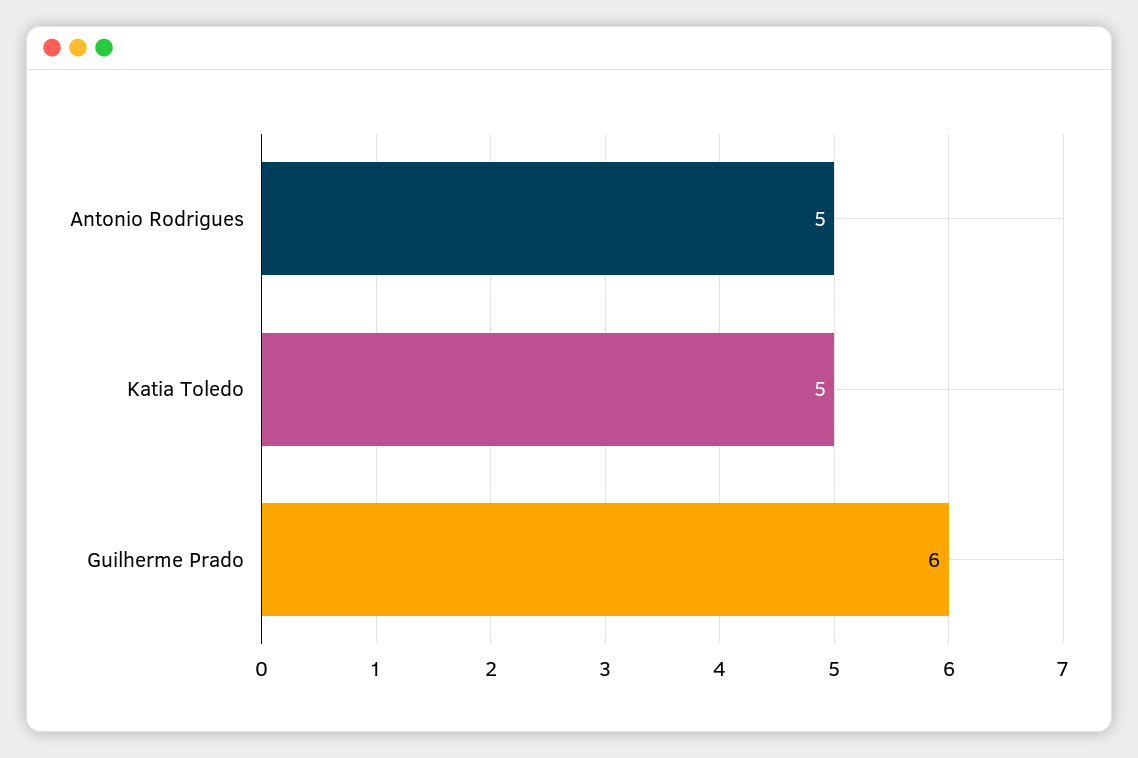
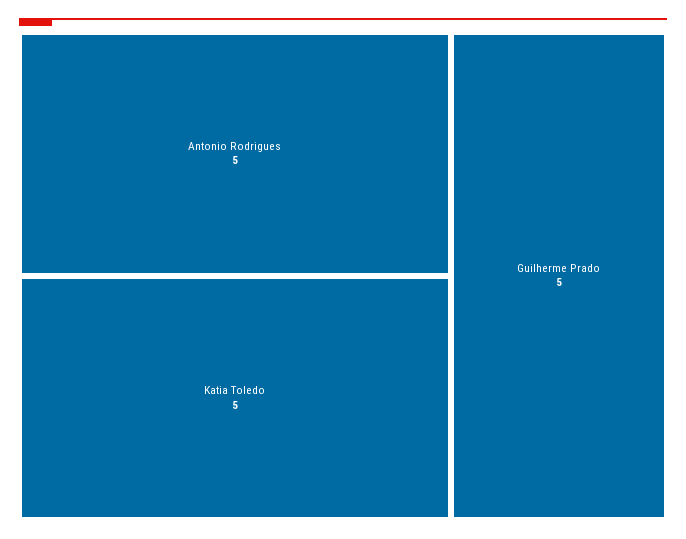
  {
    "Antonio Rodrigues": 5,
    "Katia Toledo": 5,
-   "Guilherme Prado": 6
+   "Guilherme Prado": 5
  }

